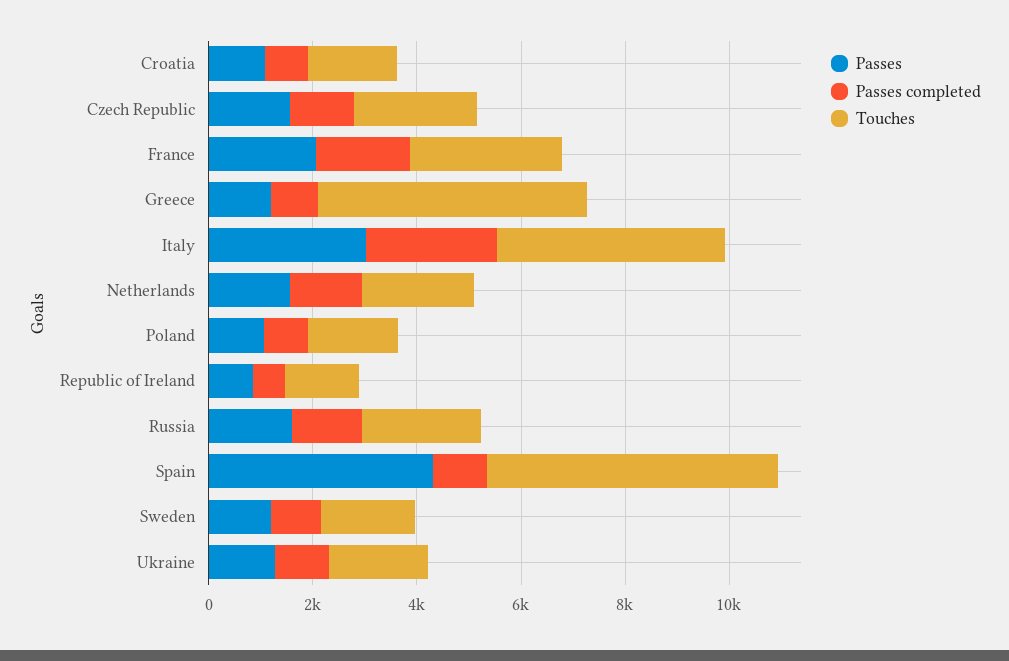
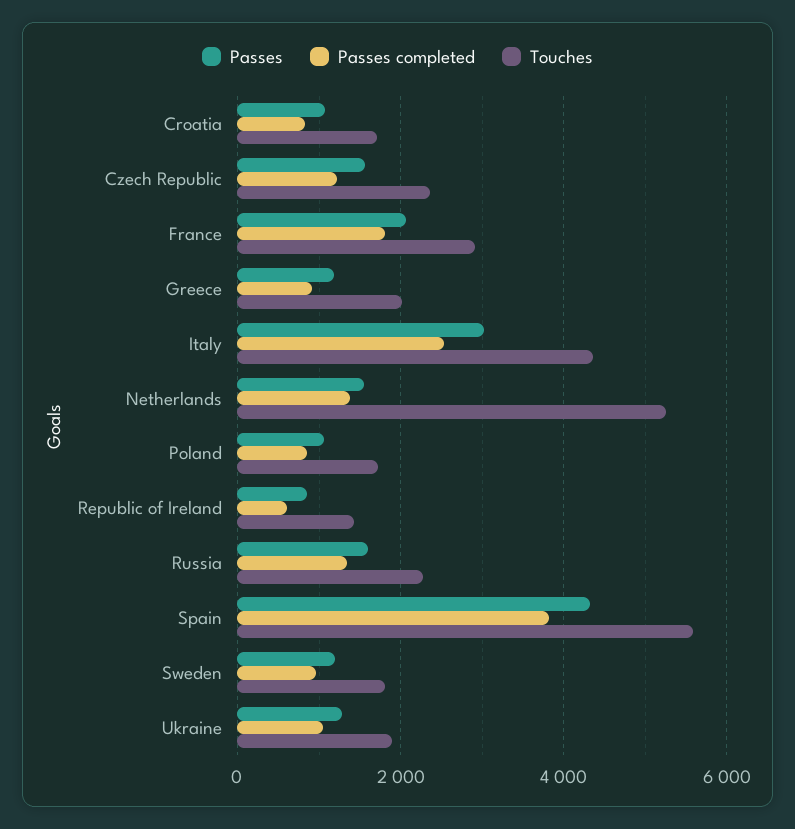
  {
    "Passes": {
      "Croatia": 1000,
      "Czech Republic": 1600,
      "France": 2000,
      "Greece": 1200,
      "Italy": 3000,
      "Netherlands": 1600,
      "Poland": 1000,
      "Republic of Ireland": 800,
      "Russia": 1600,
      "Spain": 4400,
      "Sweden": 1200,
      "Ukraine": 1200
    },
    "Passes completed": {
      "Croatia": 800,
      "Czech Republic": 1200,
      "France": 1800,
      "Greece": 1000,
      "Italy": 2600,
      "Netherlands": 1400,
      "Poland": 800,
      "Republic of Ireland": 600,
      "Russia": 1400,
-     "Spain": 1000,
+     "Spain": 3800,
      "Sweden": 1000,
      "Ukraine": 1000
    },
    "Touches": {
      "Croatia": 1800,
      "Czech Republic": 2400,
      "France": 3000,
-     "Greece": 5000,
+     "Greece": 2000,
      "Italy": 4400,
-     "Netherlands": 2000,
+     "Netherlands": 5200,
      "Poland": 1800,
      "Republic of Ireland": 1400,
      "Russia": 2200,
      "Spain": 5600,
      "Sweden": 1800,
      "Ukraine": 1800
    }
  }

